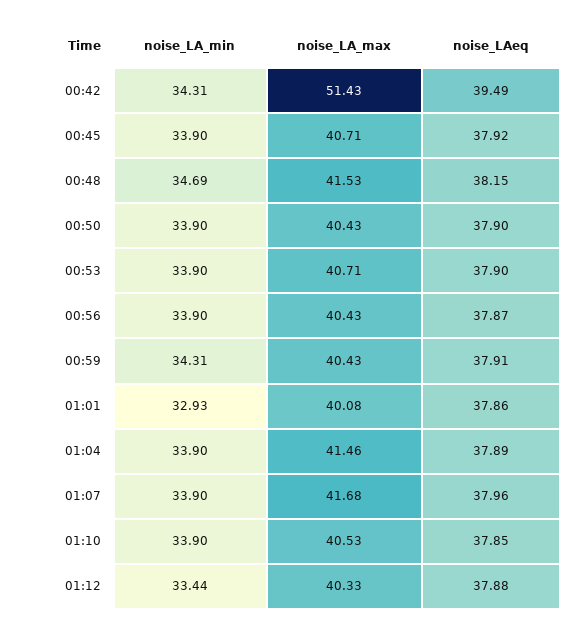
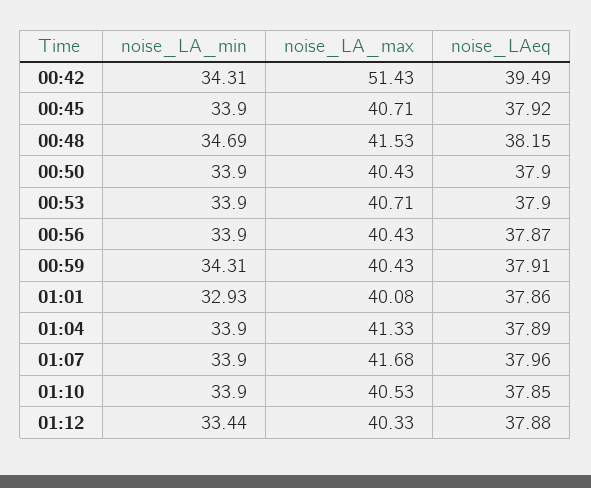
  {
    "noise_LA_min": {
      "00:42": 34.31,
      "00:45": 33.9,
      "00:48": 34.69,
      "00:50": 33.9,
      "00:53": 33.9,
      "00:56": 33.9,
      "00:59": 34.31,
      "01:01": 32.93,
      "01:04": 33.9,
      "01:07": 33.9,
      "01:10": 33.9,
      "01:12": 33.44
    },
    "noise_LA_max": {
      "00:42": 51.43,
      "00:45": 40.71,
      "00:48": 41.53,
      "00:50": 40.43,
      "00:53": 40.71,
      "00:56": 40.43,
      "00:59": 40.43,
      "01:01": 40.08,
-     "01:04": 41.46,
+     "01:04": 41.33,
      "01:07": 41.68,
      "01:10": 40.53,
      "01:12": 40.33
    },
    "noise_LAeq": {
      "00:42": 39.49,
      "00:45": 37.92,
      "00:48": 38.15,
      "00:50": 37.9,
      "00:53": 37.9,
      "00:56": 37.87,
      "00:59": 37.91,
      "01:01": 37.86,
      "01:04": 37.89,
      "01:07": 37.96,
      "01:10": 37.85,
      "01:12": 37.88
    }
  }

